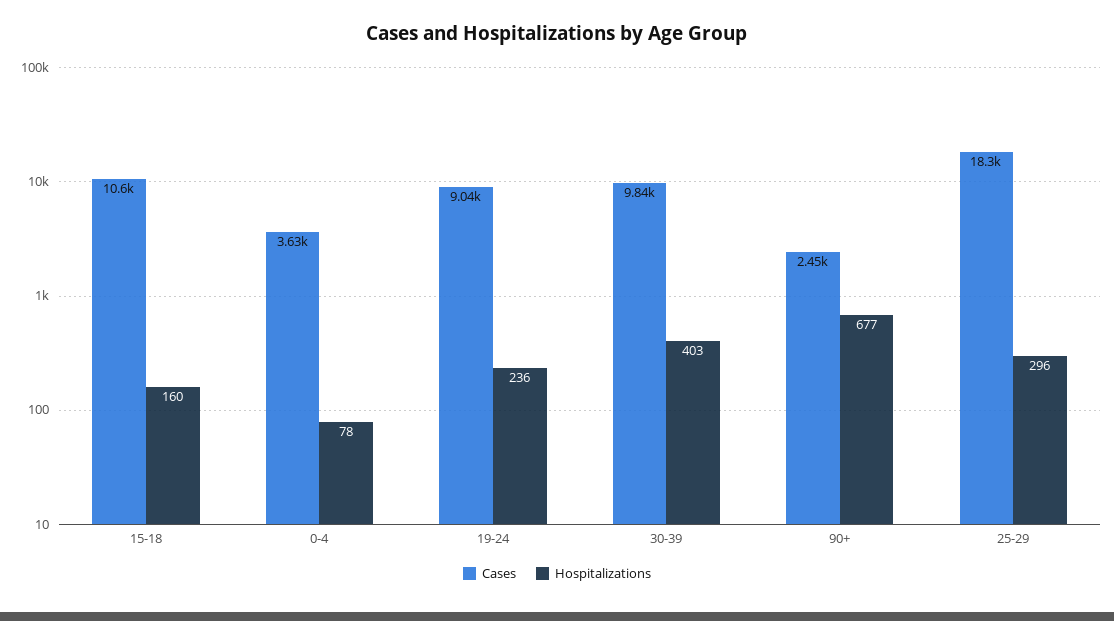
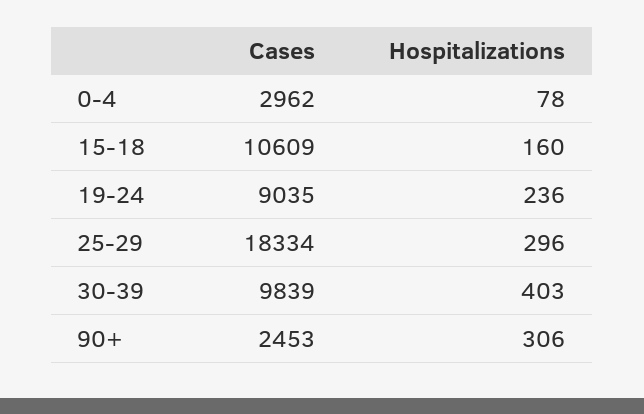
  {
    "Cases": {
      "15-18": 10609,
-     "0-4": 3630,
+     "0-4": 2962,
      "19-24": 9035,
      "30-39": 9839,
      "90+": 2453,
      "25-29": 18334
    },
    "Hospitalizations": {
      "15-18": 160,
      "0-4": 78,
      "19-24": 236,
      "30-39": 403,
-     "90+": 677,
+     "90+": 306,
      "25-29": 296
    }
  }

